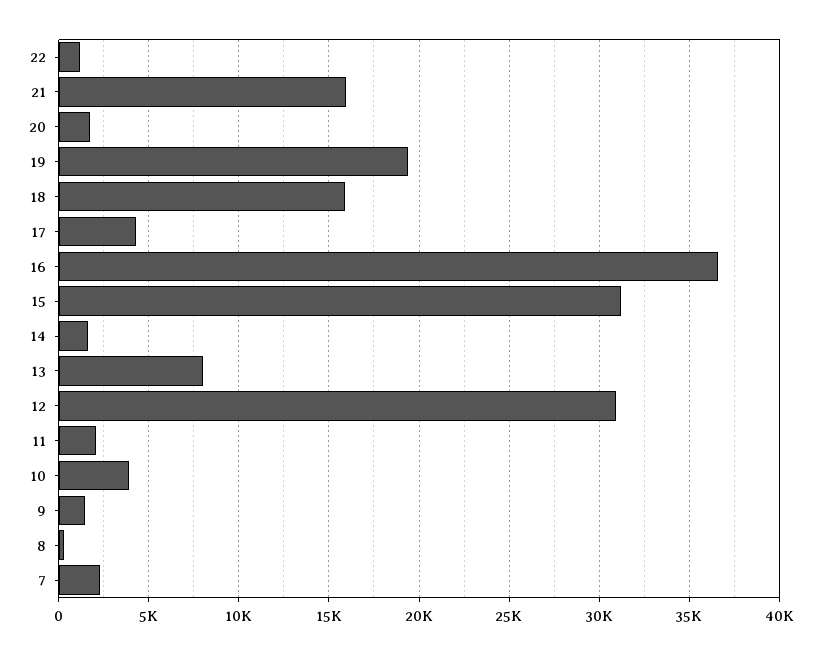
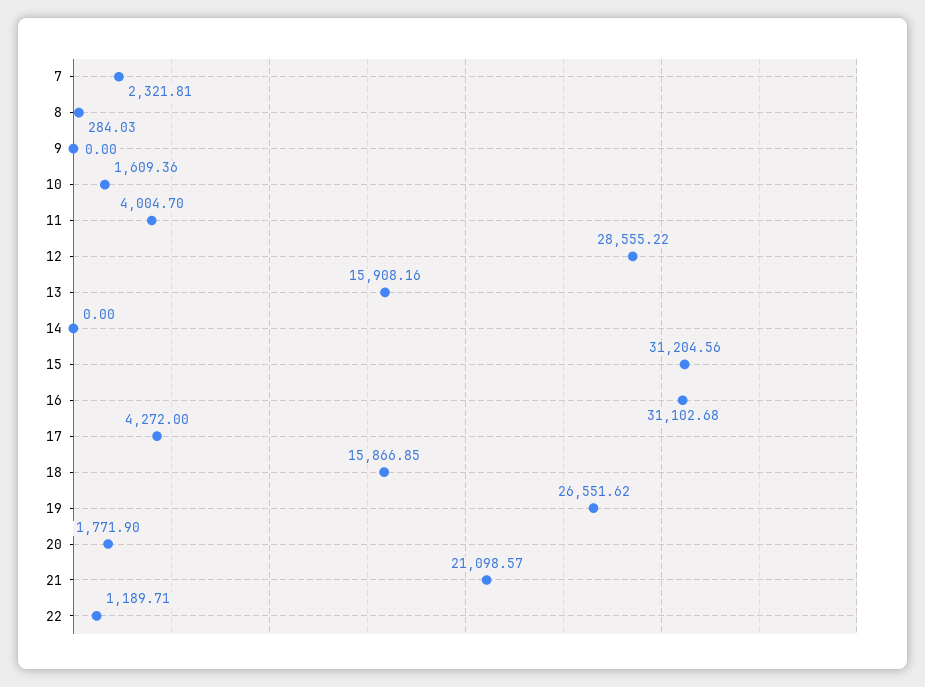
  {
    "22": 1189.71,
-   "21": 16000,
+   "21": 21098.57,
    "20": 1771.9,
-   "19": 19500,
+   "19": 26551.62,
    "18": 15866.85,
    "17": 4272,
-   "16": 36500,
+   "16": 31102.68,
    "15": 31204.56,
-   "14": 1500,
+   "14": 0,
-   "13": 8000,
+   "13": 15908.16,
-   "12": 31000,
+   "12": 28555.22,
-   "11": 2000,
+   "11": 4004.7,
-   "10": 4000,
+   "10": 1609.36,
-   "9": 1500,
+   "9": 0,
    "8": 284.03,
    "7": 2321.81
  }

